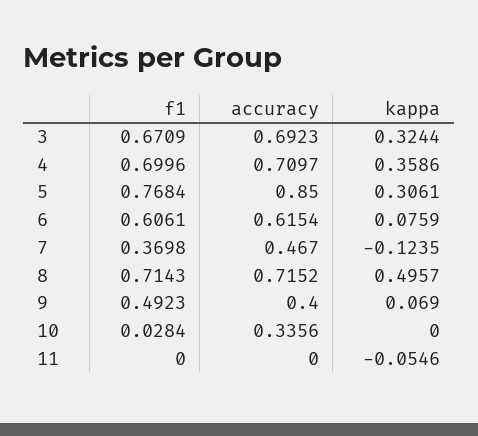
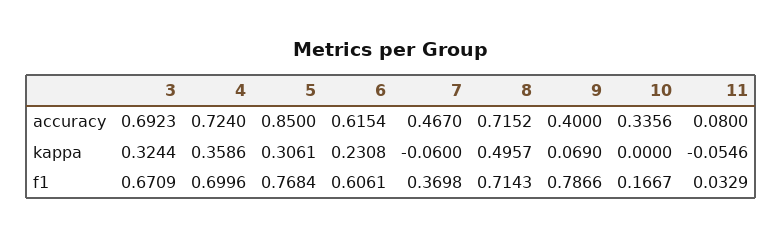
  {
    "f1": {
      "3": 0.6709,
      "4": 0.6996,
      "5": 0.7684,
      "6": 0.6061,
      "7": 0.3698,
      "8": 0.7143,
-     "9": 0.4923,
+     "9": 0.7866,
-     "10": 0.0284,
+     "10": 0.1667,
-     "11": 0
+     "11": 0.0329
    },
    "accuracy": {
      "3": 0.6923,
-     "4": 0.7097,
+     "4": 0.724,
      "5": 0.85,
      "6": 0.6154,
      "7": 0.467,
      "8": 0.7152,
      "9": 0.4,
      "10": 0.3356,
-     "11": 0
+     "11": 0.08
    },
    "kappa": {
      "3": 0.3244,
      "4": 0.3586,
      "5": 0.3061,
-     "6": 0.0759,
+     "6": 0.2308,
-     "7": -0.1235,
+     "7": -0.06,
      "8": 0.4957,
      "9": 0.069,
      "10": 0,
      "11": -0.0546
    }
  }

